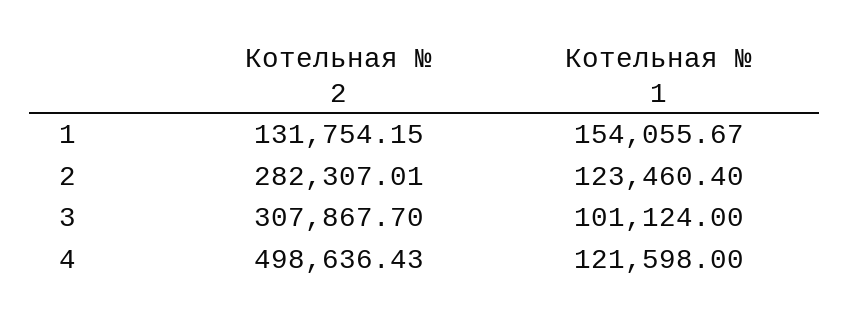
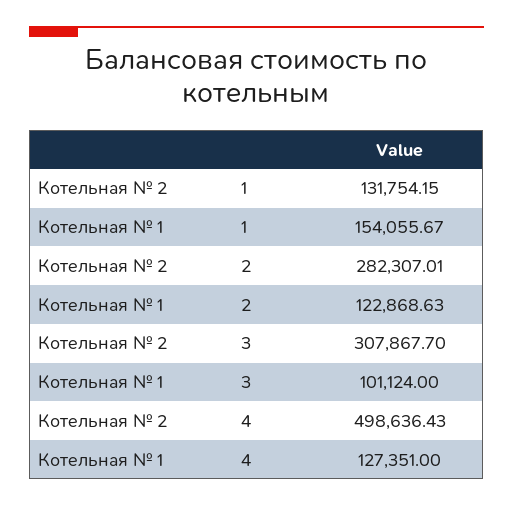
  {
    "Котельная № 2": {
      "1": 131754.15,
      "2": 282307.01,
      "3": 307867.7,
      "4": 498636.43
    },
    "Котельная № 1": {
      "1": 154055.67,
-     "2": 123460.4,
+     "2": 122868.63,
      "3": 101124,
-     "4": 121598
+     "4": 127351
    }
  }

